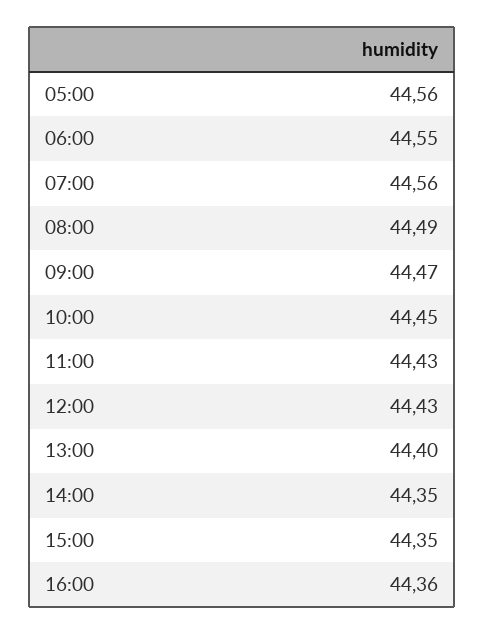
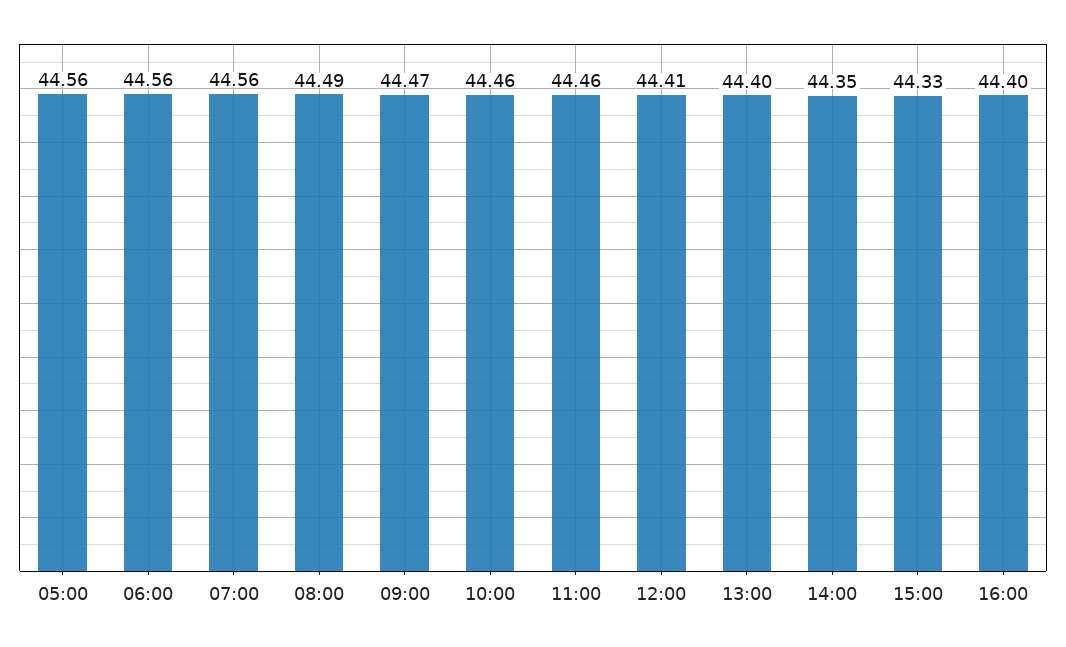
  {
    "05:00": 44.56,
-   "06:00": 44.55,
+   "06:00": 44.56,
    "07:00": 44.56,
    "08:00": 44.49,
    "09:00": 44.47,
-   "10:00": 44.45,
+   "10:00": 44.46,
-   "11:00": 44.43,
+   "11:00": 44.46,
-   "12:00": 44.43,
+   "12:00": 44.41,
    "13:00": 44.4,
    "14:00": 44.35,
-   "15:00": 44.35,
+   "15:00": 44.33,
-   "16:00": 44.36
+   "16:00": 44.4
  }

